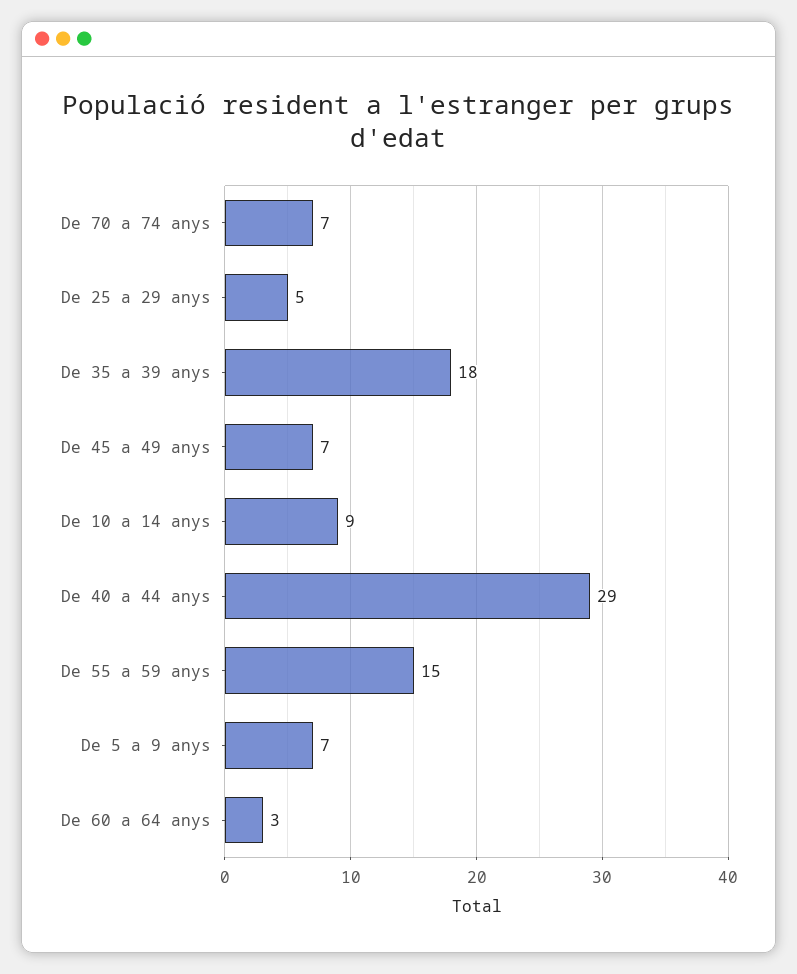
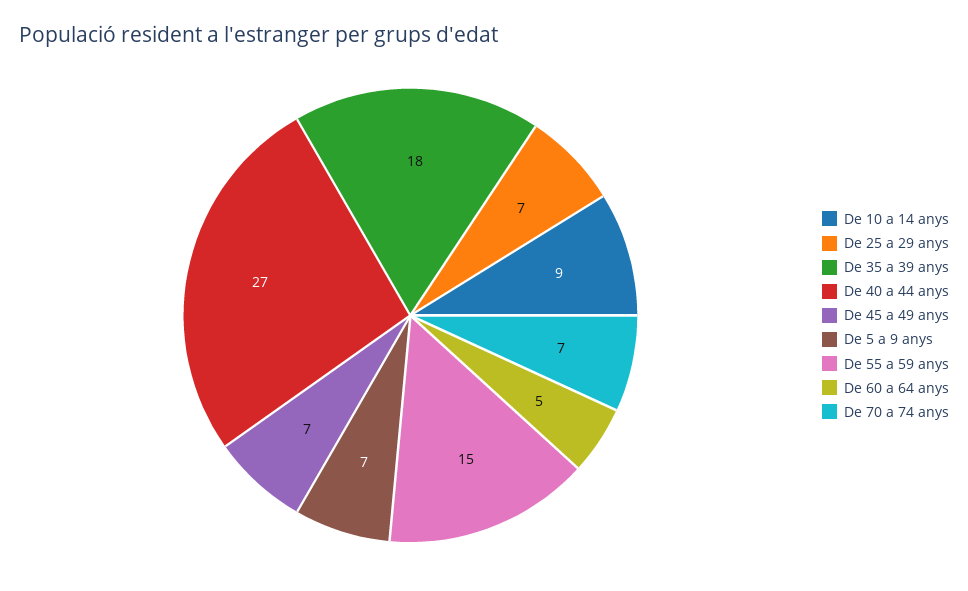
  {
    "De 70 a 74 anys": 7,
-   "De 25 a 29 anys": 5,
+   "De 25 a 29 anys": 7,
    "De 35 a 39 anys": 18,
    "De 45 a 49 anys": 7,
    "De 10 a 14 anys": 9,
-   "De 40 a 44 anys": 29,
+   "De 40 a 44 anys": 27,
    "De 55 a 59 anys": 15,
    "De 5 a 9 anys": 7,
-   "De 60 a 64 anys": 3
+   "De 60 a 64 anys": 5
  }

